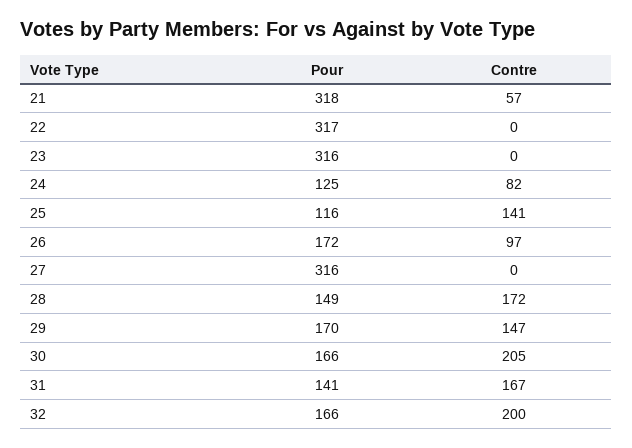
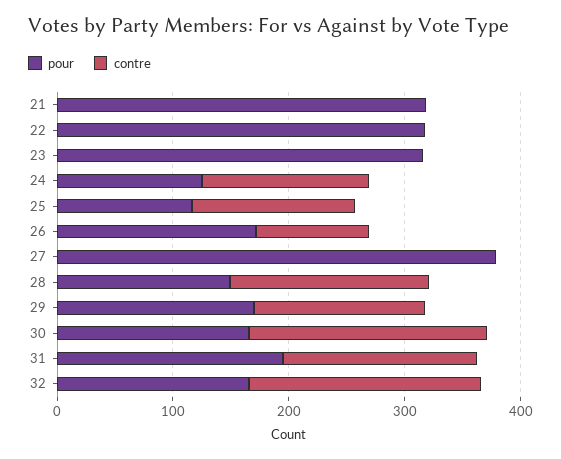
  {
    "Pour": {
      "21": 318,
      "22": 317,
      "23": 316,
      "24": 125,
      "25": 116,
      "26": 172,
-     "27": 316,
+     "27": 380,
      "28": 149,
      "29": 170,
      "30": 166,
-     "31": 141,
+     "31": 200,
      "32": 166
    },
    "Contre": {
-     "21": 57,
+     "21": 0,
      "22": 0,
      "23": 0,
-     "24": 82,
+     "24": 140,
      "25": 141,
      "26": 97,
      "27": 0,
      "28": 172,
      "29": 147,
      "30": 205,
      "31": 167,
      "32": 200
    }
  }

